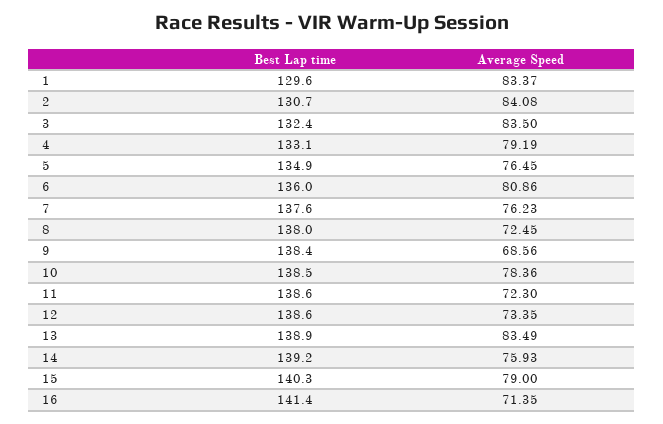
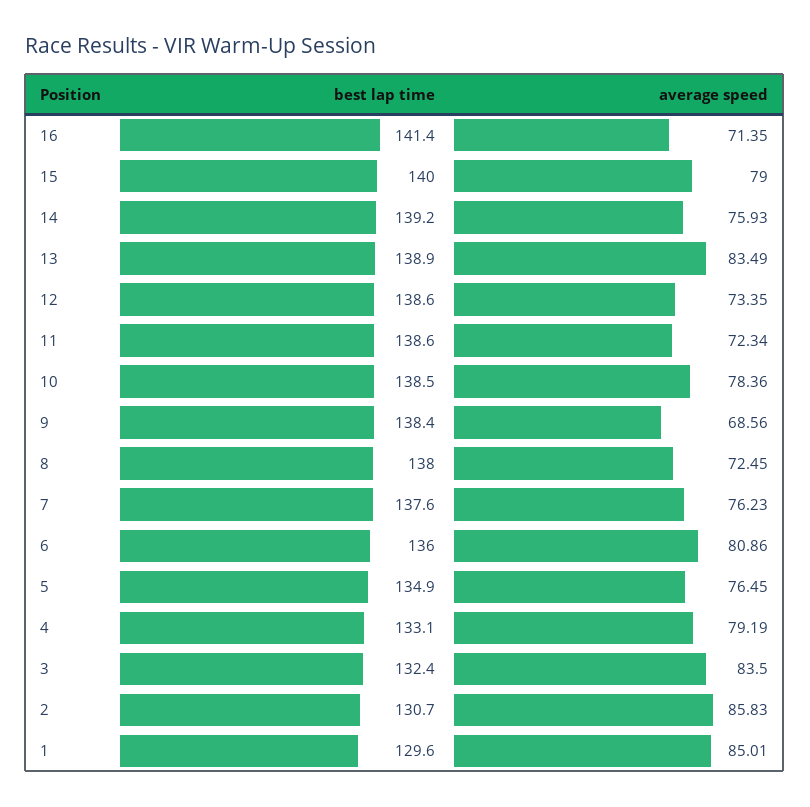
  {
    "Best Lap time": {
      "1": 129.6,
      "2": 130.7,
      "3": 132.4,
      "4": 133.1,
      "5": 134.9,
      "6": 136,
      "7": 137.6,
      "8": 138,
      "9": 138.4,
      "10": 138.5,
      "11": 138.6,
      "12": 138.6,
      "13": 138.9,
      "14": 139.2,
-     "15": 140.3,
+     "15": 140,
      "16": 141.4
    },
    "Average Speed": {
-     "1": 83.37,
+     "1": 85.01,
-     "2": 84.08,
+     "2": 85.83,
      "3": 83.5,
      "4": 79.19,
      "5": 76.45,
      "6": 80.86,
      "7": 76.23,
      "8": 72.45,
      "9": 68.56,
      "10": 78.36,
-     "11": 72.3,
+     "11": 72.34,
      "12": 73.35,
      "13": 83.49,
      "14": 75.93,
      "15": 79,
      "16": 71.35
    }
  }

